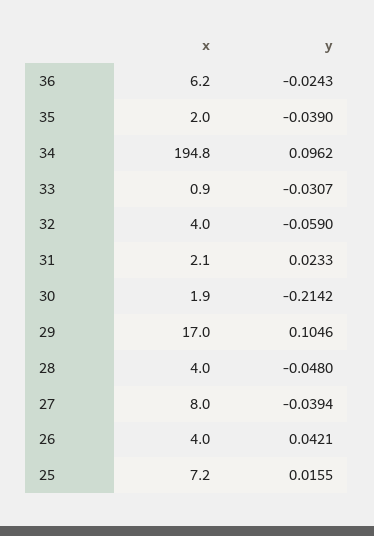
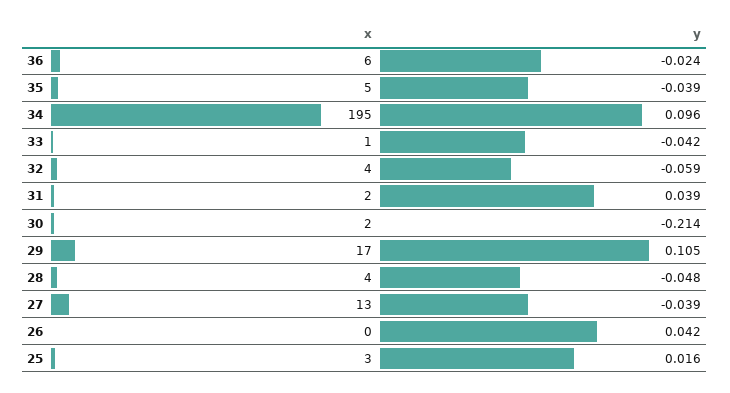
  {
    "x": {
      "36": 6.2,
-     "35": 2,
+     "35": 5,
      "34": 194.8,
      "33": 0.9,
      "32": 4,
      "31": 2.1,
      "30": 1.9,
      "29": 17,
      "28": 4,
-     "27": 8,
+     "27": 13,
-     "26": 4,
+     "26": 0,
-     "25": 7.2
+     "25": 3
    },
    "y": {
      "36": -0.0243,
      "35": -0.039,
      "34": 0.0962,
-     "33": -0.0307,
+     "33": -0.042,
      "32": -0.059,
-     "31": 0.0233,
+     "31": 0.039,
      "30": -0.2142,
      "29": 0.1046,
      "28": -0.048,
      "27": -0.0394,
      "26": 0.0421,
      "25": 0.0155
    }
  }

